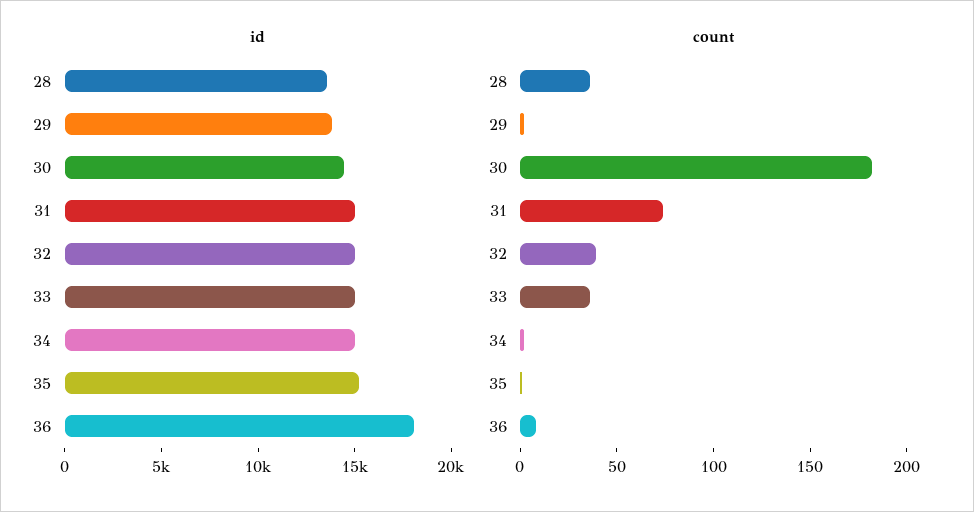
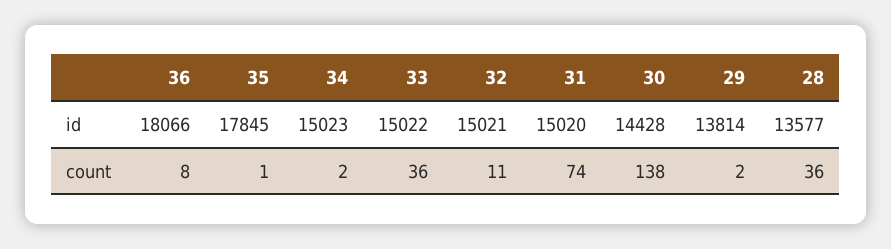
  {
    "id": {
      "28": 13577,
      "29": 13814,
      "30": 14428,
      "31": 15020,
      "32": 15021,
      "33": 15022,
      "34": 15023,
-     "35": 15000,
+     "35": 17845,
      "36": 18066
    },
    "count": {
      "28": 36,
      "29": 2,
-     "30": 180,
+     "30": 138,
      "31": 74,
-     "32": 40,
+     "32": 11,
      "33": 36,
      "34": 2,
      "35": 1,
      "36": 8
    }
  }

